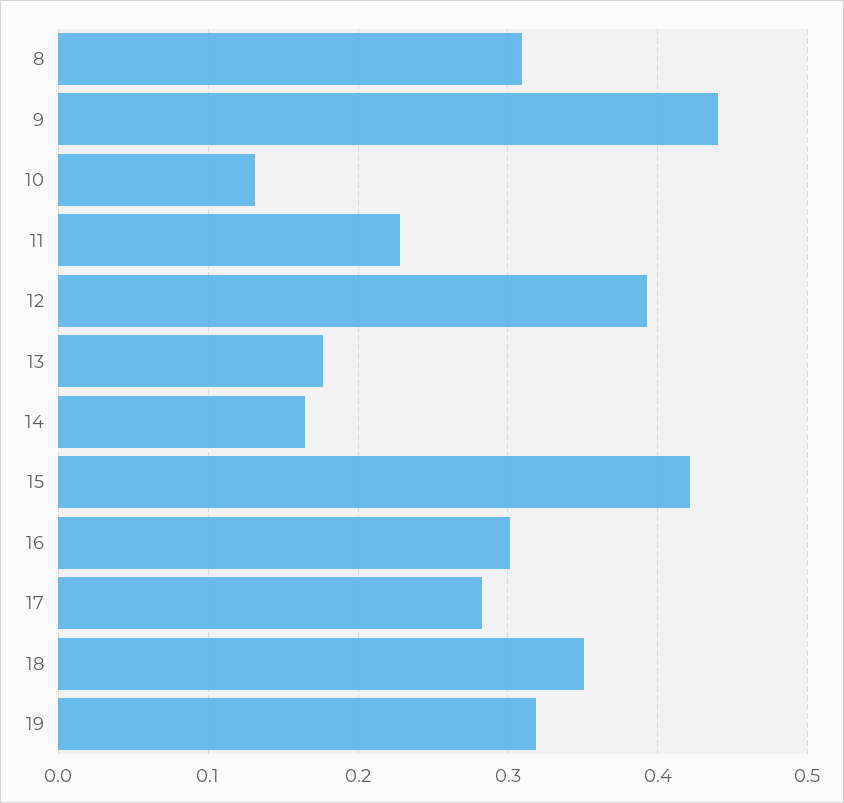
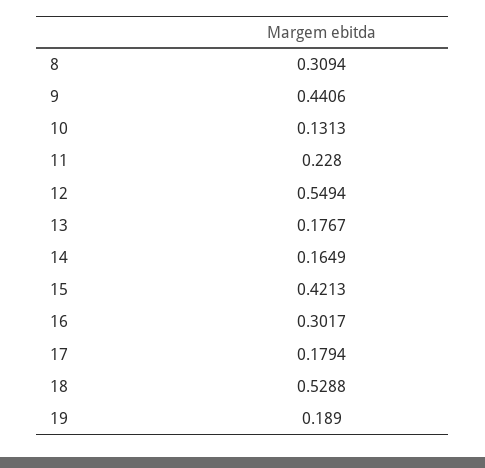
  {
    "8": 0.3094,
    "9": 0.4406,
    "10": 0.1313,
    "11": 0.228,
-   "12": 0.39,
+   "12": 0.5494,
    "13": 0.1767,
    "14": 0.1649,
    "15": 0.4213,
    "16": 0.3017,
-   "17": 0.28,
+   "17": 0.1794,
-   "18": 0.35,
+   "18": 0.5288,
-   "19": 0.32
+   "19": 0.189
  }

